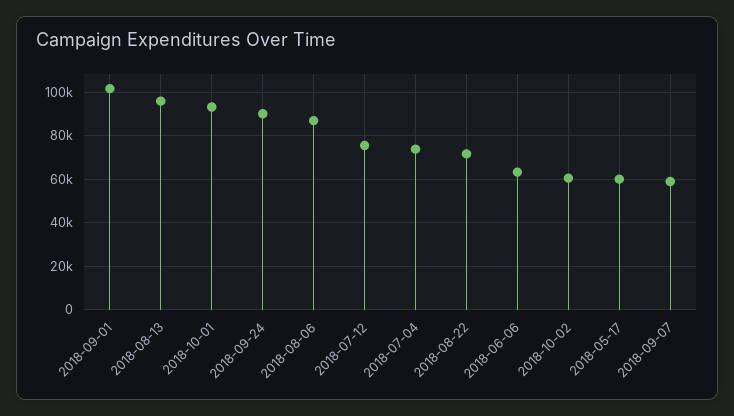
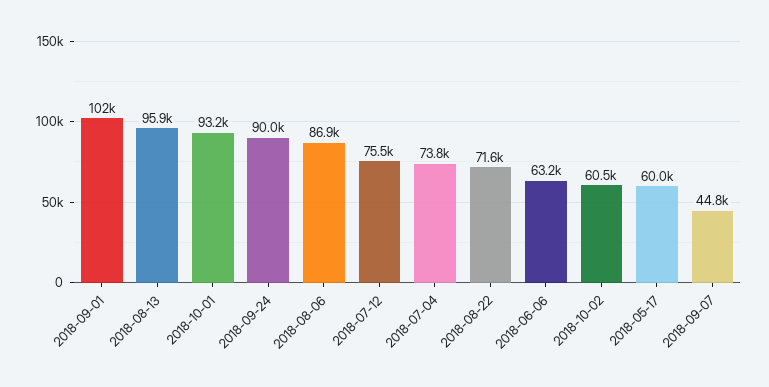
  {
    "2018-09-01": 102000,
    "2018-08-13": 95900,
    "2018-10-01": 93200,
    "2018-09-24": 90000,
    "2018-08-06": 86900,
    "2018-07-12": 75500,
    "2018-07-04": 73800,
    "2018-08-22": 71600,
    "2018-06-06": 63200,
    "2018-10-02": 60500,
    "2018-05-17": 60000,
-   "2018-09-07": 60000
+   "2018-09-07": 44800
  }

